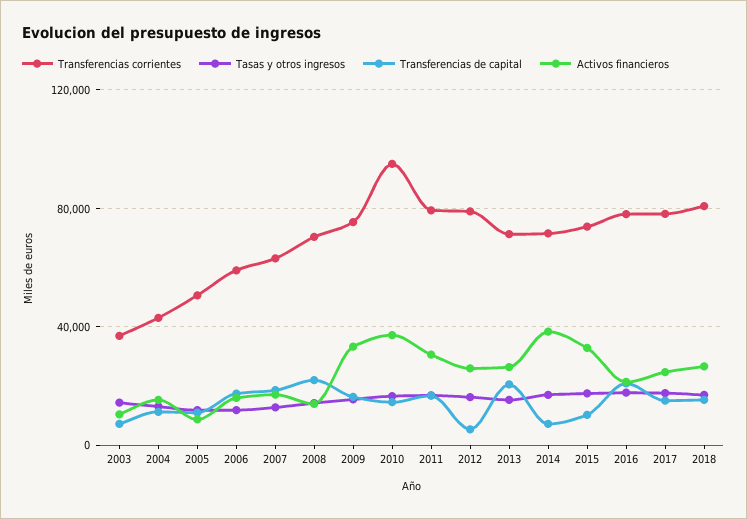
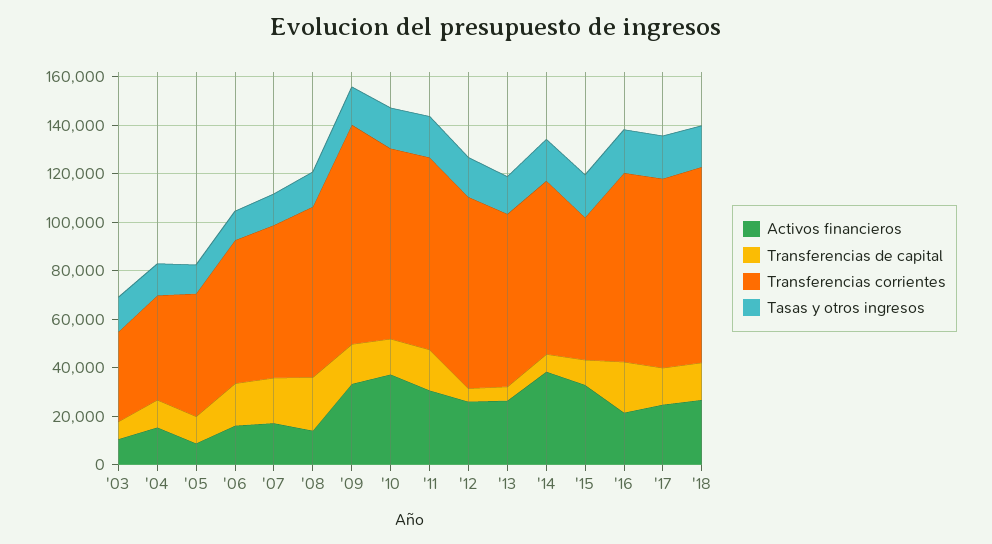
  {
    "Transferencias corrientes": {
      "2003": 35000,
      "2004": 45000,
      "2005": 50000,
      "2006": 60000,
      "2007": 65000,
      "2008": 70000,
-     "2009": 75000,
+     "2009": 90000,
-     "2010": 95000,
+     "2010": 80000,
      "2011": 80000,
      "2012": 80000,
      "2013": 70000,
      "2014": 70000,
-     "2015": 75000,
+     "2015": 60000,
      "2016": 80000,
      "2017": 80000,
      "2018": 80000
    },
    "Tasas y otros ingresos": {
      "2003": 15000,
      "2004": 15000,
      "2005": 10000,
      "2006": 10000,
      "2007": 15000,
      "2008": 15000,
      "2009": 15000,
      "2010": 15000,
      "2011": 15000,
      "2012": 15000,
      "2013": 15000,
      "2014": 15000,
      "2015": 20000,
      "2016": 20000,
      "2017": 20000,
      "2018": 15000
    },
    "Transferencias de capital": {
      "2003": 5000,
      "2004": 10000,
      "2005": 10000,
      "2006": 20000,
      "2007": 20000,
      "2008": 20000,
      "2009": 15000,
      "2010": 15000,
      "2011": 15000,
      "2012": 5000,
-     "2013": 20000,
+     "2013": 5000,
      "2014": 5000,
      "2015": 10000,
      "2016": 20000,
      "2017": 15000,
      "2018": 15000
    },
    "Activos financieros": {
      "2003": 10000,
      "2004": 15000,
      "2005": 10000,
      "2006": 15000,
      "2007": 15000,
      "2008": 15000,
      "2009": 35000,
      "2010": 35000,
      "2011": 30000,
      "2012": 25000,
      "2013": 25000,
      "2014": 40000,
      "2015": 35000,
      "2016": 20000,
      "2017": 25000,
      "2018": 25000
    }
  }

